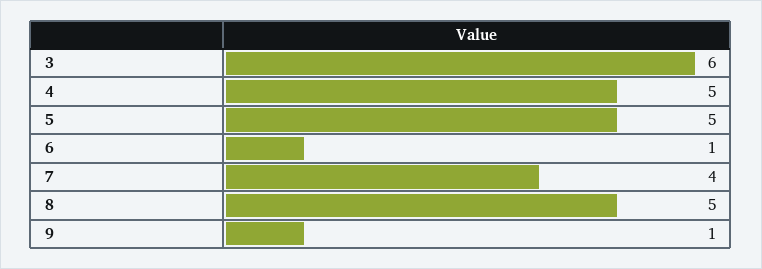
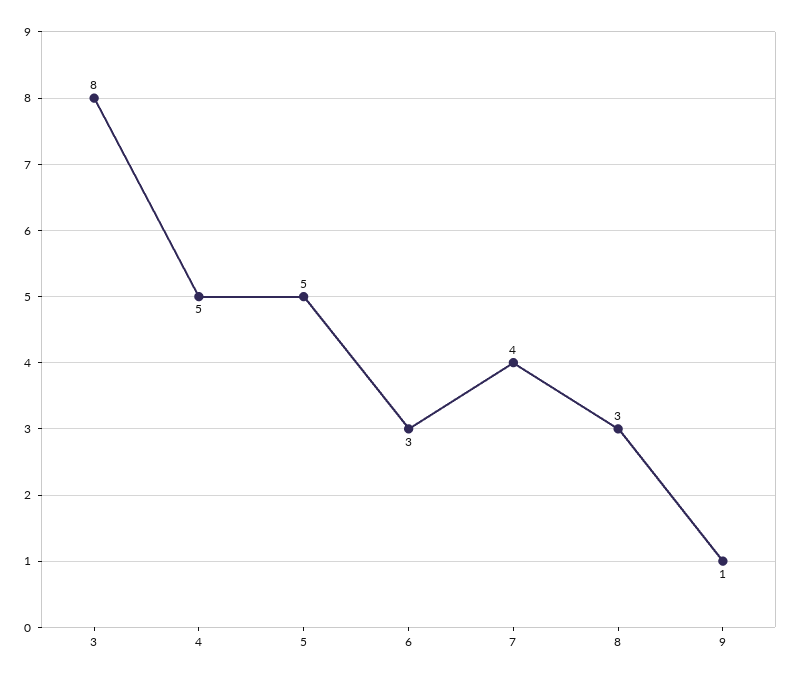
  {
-   "3": 6,
+   "3": 8,
    "4": 5,
    "5": 5,
-   "6": 1,
+   "6": 3,
    "7": 4,
-   "8": 5,
+   "8": 3,
    "9": 1
  }

